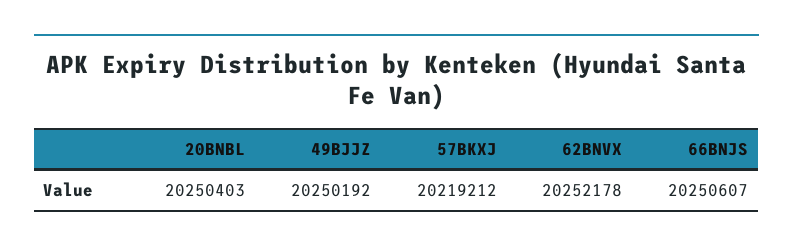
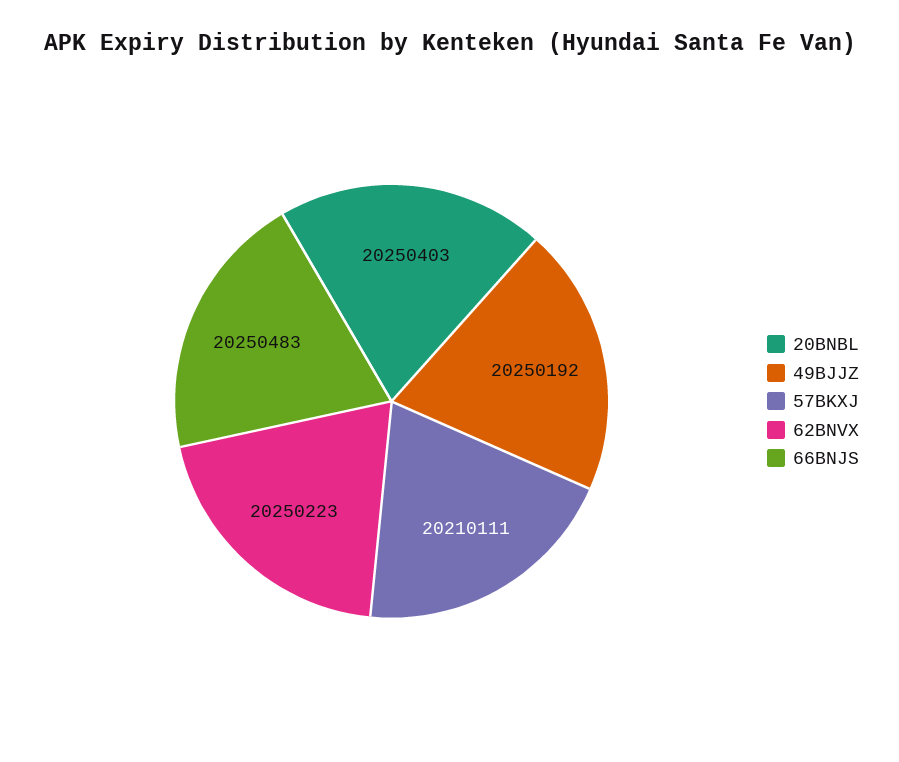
  {
    "20BNBL": 20250403,
    "49BJJZ": 20250192,
-   "57BKXJ": 20219212,
+   "57BKXJ": 20210111,
-   "62BNVX": 20252178,
+   "62BNVX": 20250223,
-   "66BNJS": 20250607
+   "66BNJS": 20250483
  }

